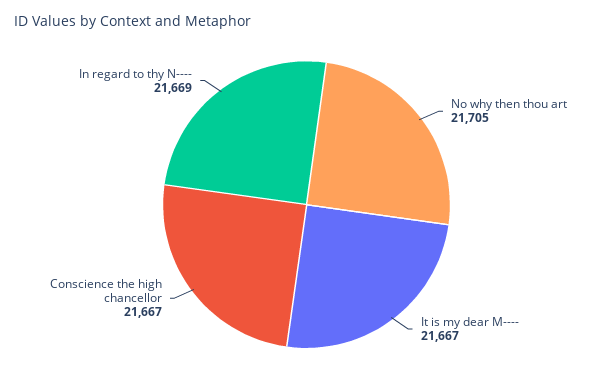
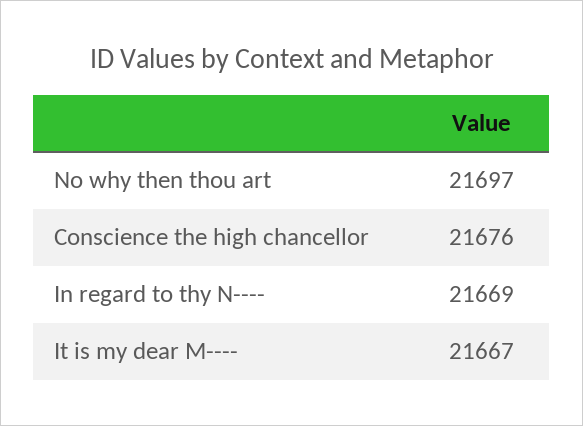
  {
-   "No why then thou art": 21705,
+   "No why then thou art": 21697,
    "It is my dear M----": 21667,
-   "Conscience the high chancellor": 21667,
+   "Conscience the high chancellor": 21676,
    "In regard to thy N----": 21669
  }

